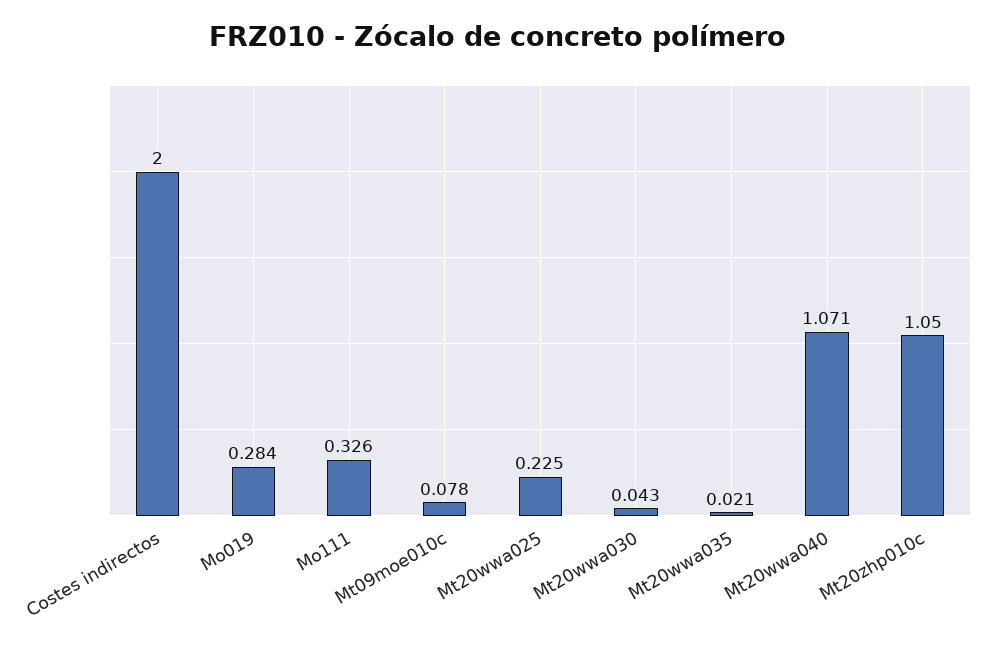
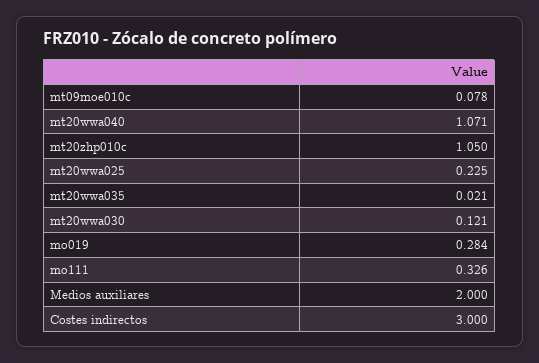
  {
-   "Costes indirectos": 2,
+   "Costes indirectos": 3,
    "Mo019": 0.284,
    "Mo111": 0.326,
    "Mt09moe010c": 0.078,
    "Mt20wwa025": 0.225,
-   "Mt20wwa030": 0.043,
+   "Mt20wwa030": 0.121,
    "Mt20wwa035": 0.021,
    "Mt20wwa040": 1.071,
-   "Mt20zhp010c": 1.05
+   "Mt20zhp010c": 1.05,
+   "Medios auxiliares": 2
  }

